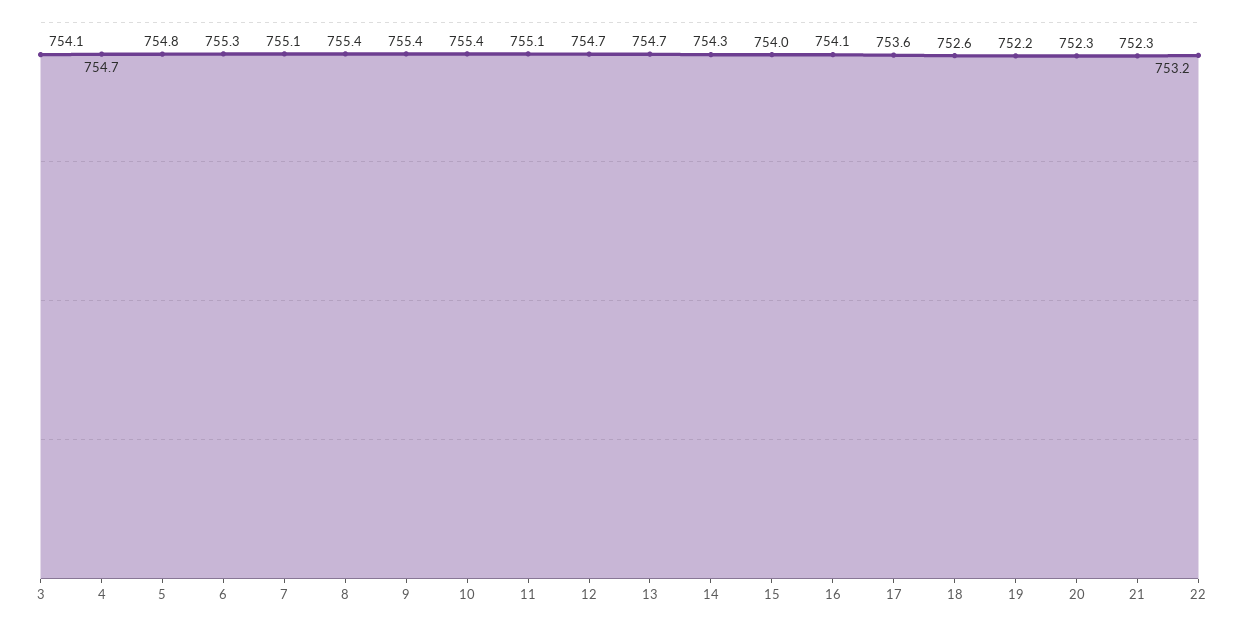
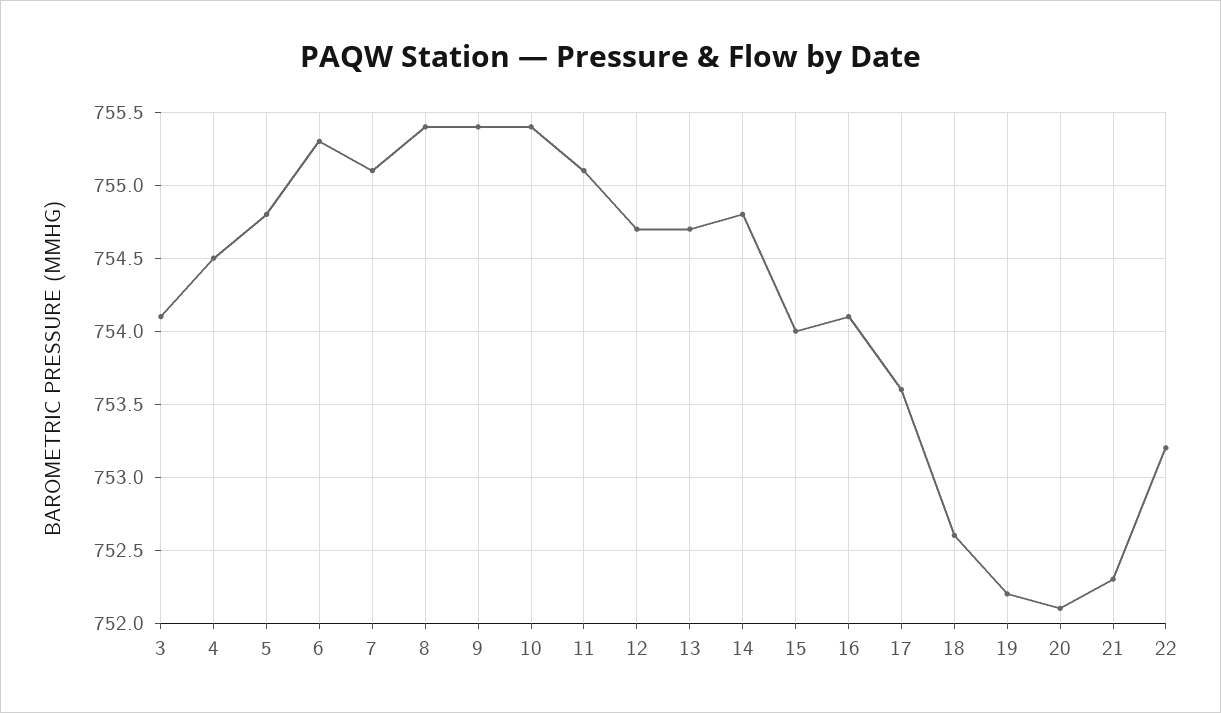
  {
    "3": 754.1,
-   "4": 754.7,
+   "4": 754.5,
    "5": 754.8,
    "6": 755.3,
    "7": 755.1,
    "8": 755.4,
    "9": 755.4,
    "10": 755.4,
    "11": 755.1,
    "12": 754.7,
    "13": 754.7,
-   "14": 754.3,
+   "14": 754.8,
    "15": 754,
    "16": 754.1,
    "17": 753.6,
    "18": 752.6,
    "19": 752.2,
-   "20": 752.3,
+   "20": 752.1,
    "21": 752.3,
    "22": 753.2
  }

